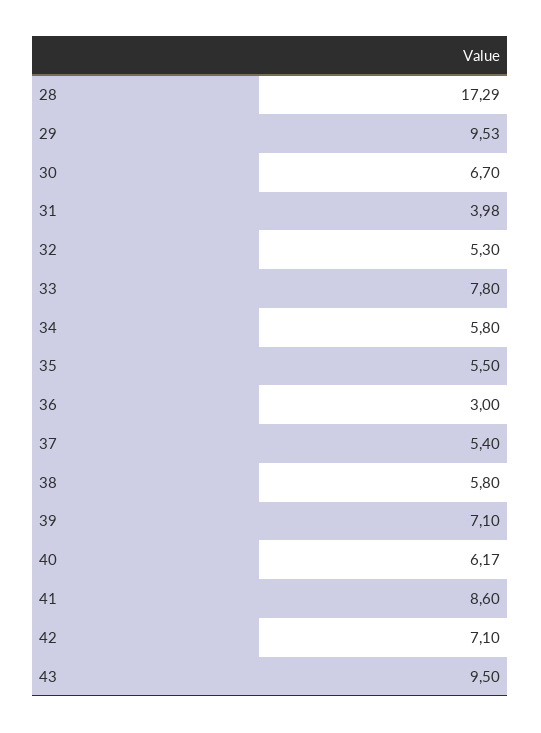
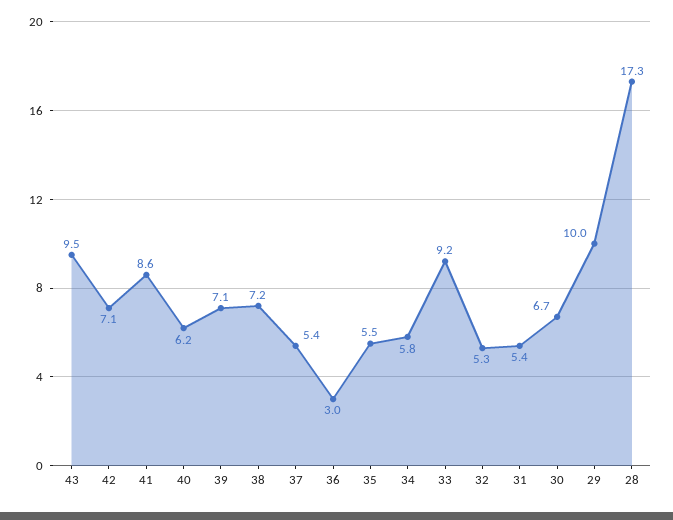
  {
    "28": 17.29,
-   "29": 9.53,
+   "29": 10,
    "30": 6.7,
-   "31": 3.98,
+   "31": 5.4,
    "32": 5.3,
-   "33": 7.8,
+   "33": 9.2,
    "34": 5.8,
    "35": 5.5,
    "36": 3,
    "37": 5.4,
-   "38": 5.8,
+   "38": 7.2,
    "39": 7.1,
    "40": 6.17,
    "41": 8.6,
    "42": 7.1,
    "43": 9.5
  }

